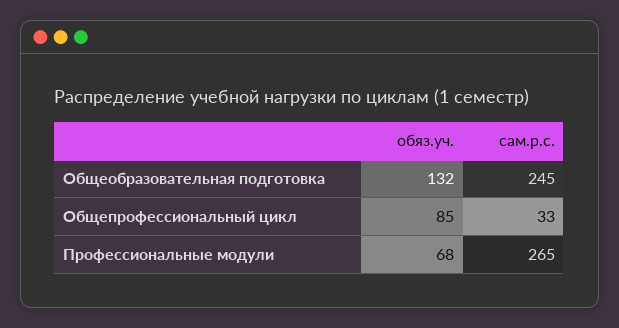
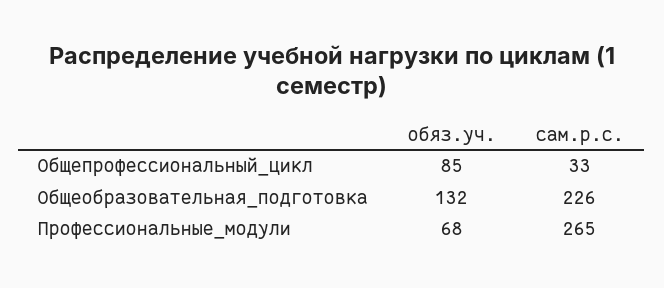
  {
    "обяз.уч.": {
      "Общеобразовательная подготовка": 132,
      "Общепрофессиональный цикл": 85,
      "Профессиональные модули": 68
    },
    "сам.р.с.": {
-     "Общеобразовательная подготовка": 245,
+     "Общеобразовательная подготовка": 226,
      "Общепрофессиональный цикл": 33,
      "Профессиональные модули": 265
    }
  }

